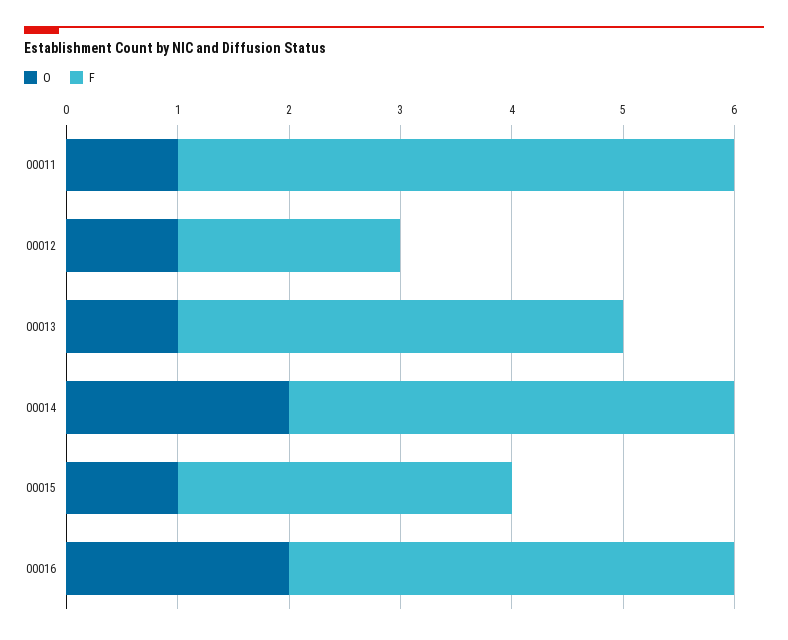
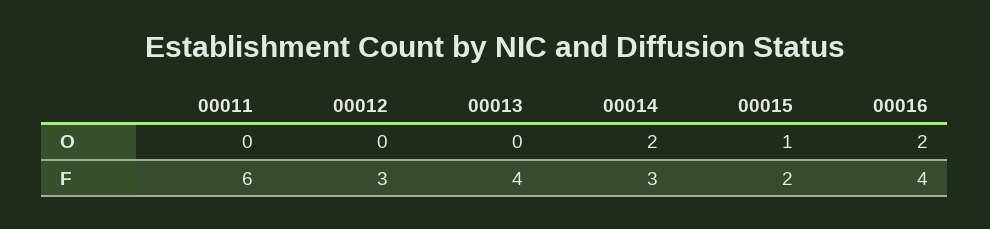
  {
    "O": {
-     "00011": 1,
+     "00011": 0,
-     "00012": 1,
+     "00012": 0,
-     "00013": 1,
+     "00013": 0,
      "00014": 2,
      "00015": 1,
      "00016": 2
    },
    "F": {
-     "00011": 5,
+     "00011": 6,
-     "00012": 2,
+     "00012": 3,
      "00013": 4,
-     "00014": 4,
+     "00014": 3,
-     "00015": 3,
+     "00015": 2,
      "00016": 4
    }
  }

